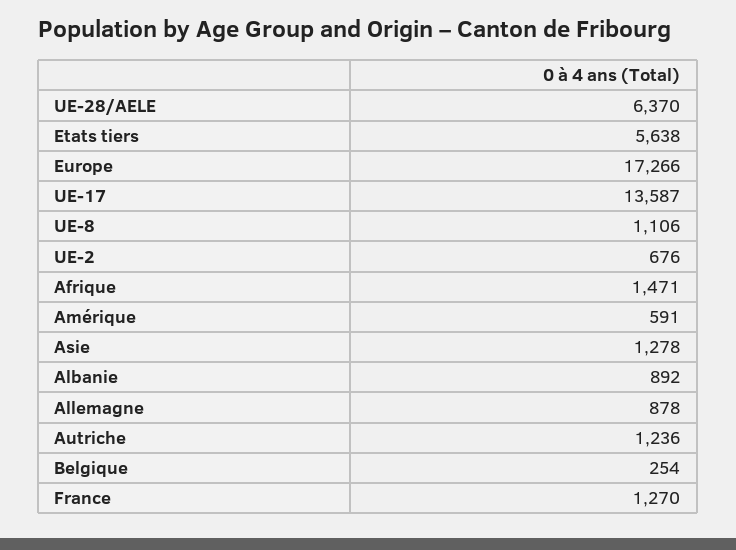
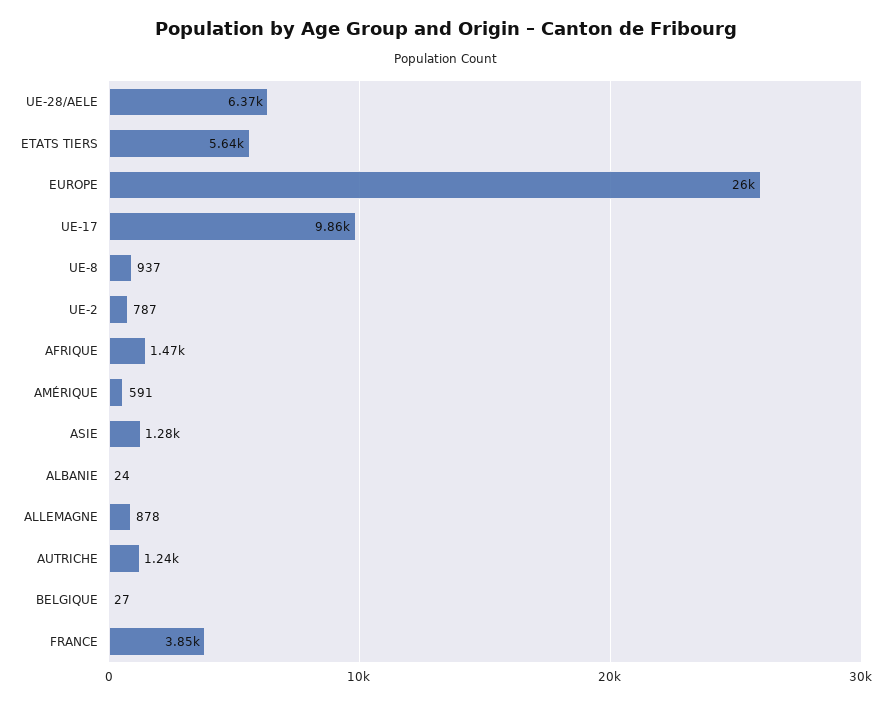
  {
    "UE-28/AELE": 6370,
    "Etats tiers": 5638,
-   "Europe": 17266,
+   "Europe": 26000,
-   "UE-17": 13587,
+   "UE-17": 9860,
-   "UE-8": 1106,
+   "UE-8": 937,
-   "UE-2": 676,
+   "UE-2": 787,
    "Afrique": 1471,
    "Amérique": 591,
    "Asie": 1278,
-   "Albanie": 892,
+   "Albanie": 24,
    "Allemagne": 878,
    "Autriche": 1236,
-   "Belgique": 254,
+   "Belgique": 27,
-   "France": 1270
+   "France": 3850
  }

